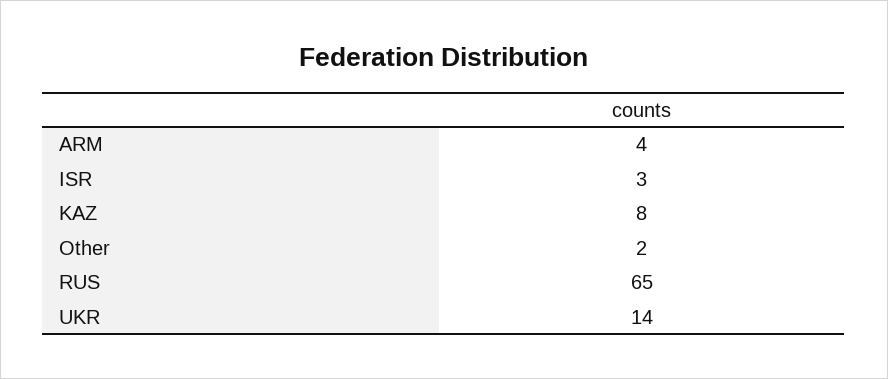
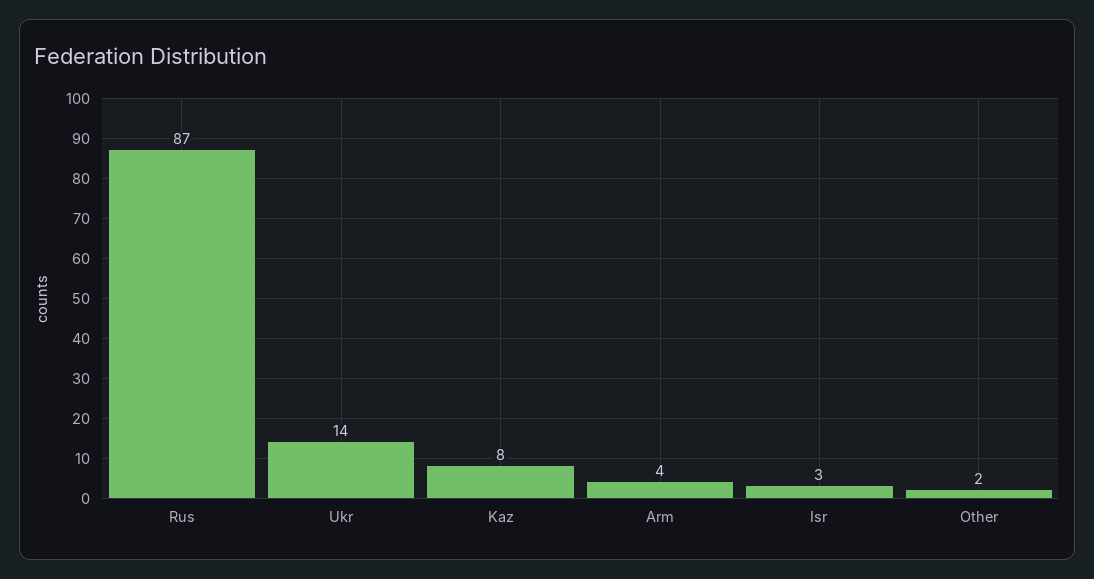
  {
    "ARM": 4,
    "ISR": 3,
    "KAZ": 8,
    "Other": 2,
-   "RUS": 65,
+   "RUS": 87,
    "UKR": 14
  }

